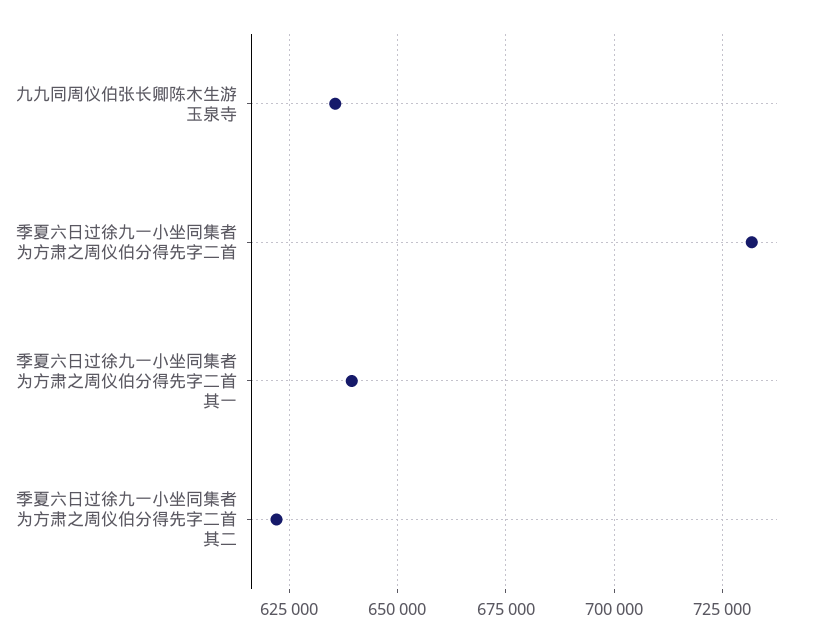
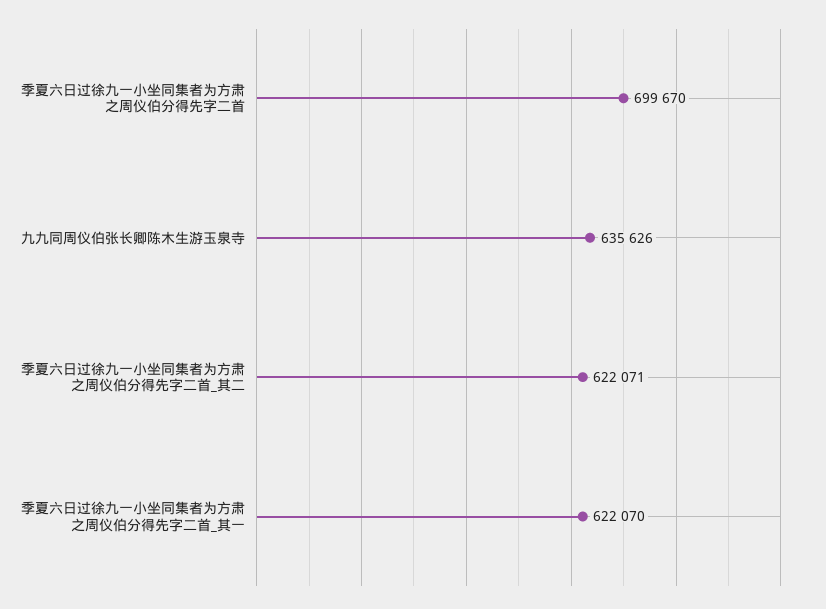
  {
    "九九同周仪伯张长卿陈木生游玉泉寺": 635626,
-   "季夏六日过徐九一小坐同集者为方肃之周仪伯分得先字二首": 732500,
+   "季夏六日过徐九一小坐同集者为方肃之周仪伯分得先字二首": 699670,
-   "季夏六日过徐九一小坐同集者为方肃之周仪伯分得先字二首 其一": 640000,
+   "季夏六日过徐九一小坐同集者为方肃之周仪伯分得先字二首 其一": 622070,
    "季夏六日过徐九一小坐同集者为方肃之周仪伯分得先字二首 其二": 622071
  }

